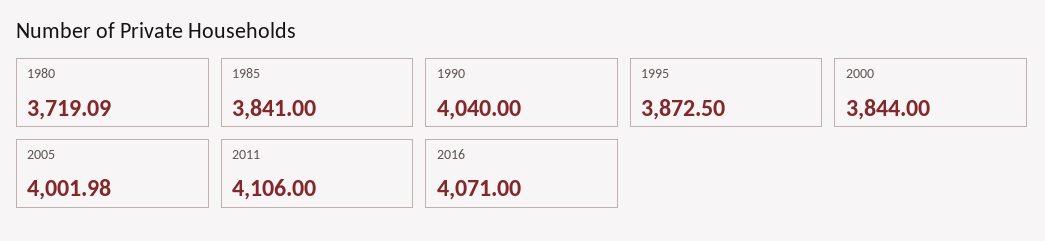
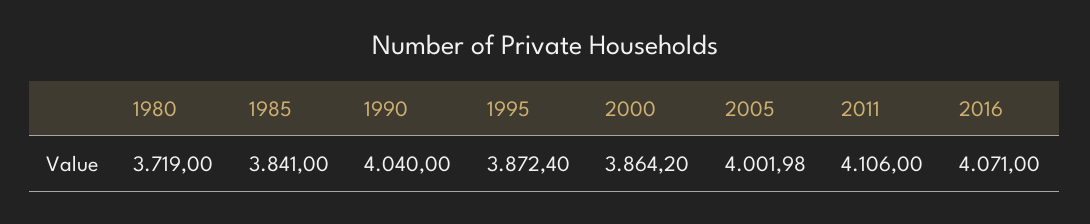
  {
-   "1980": 3719.09,
+   "1980": 3719,
    "1985": 3841,
    "1990": 4040,
-   "1995": 3872.5,
+   "1995": 3872.4,
-   "2000": 3844,
+   "2000": 3864.2,
    "2005": 4001.98,
    "2011": 4106,
    "2016": 4071
  }

